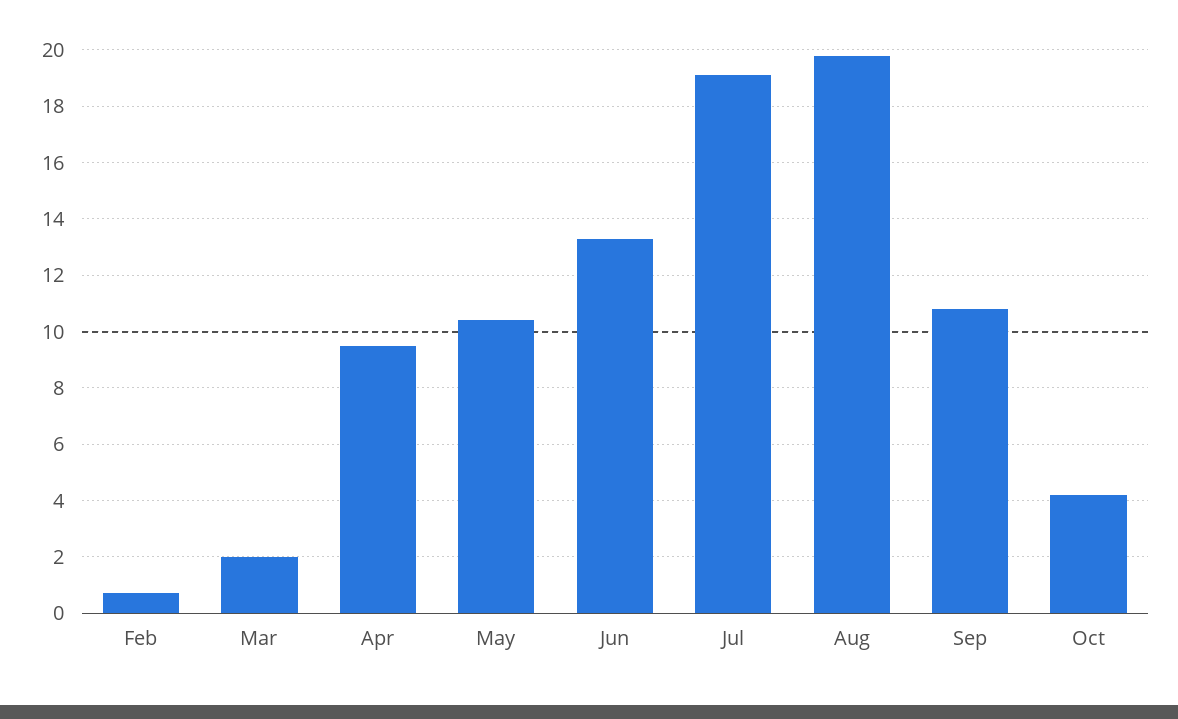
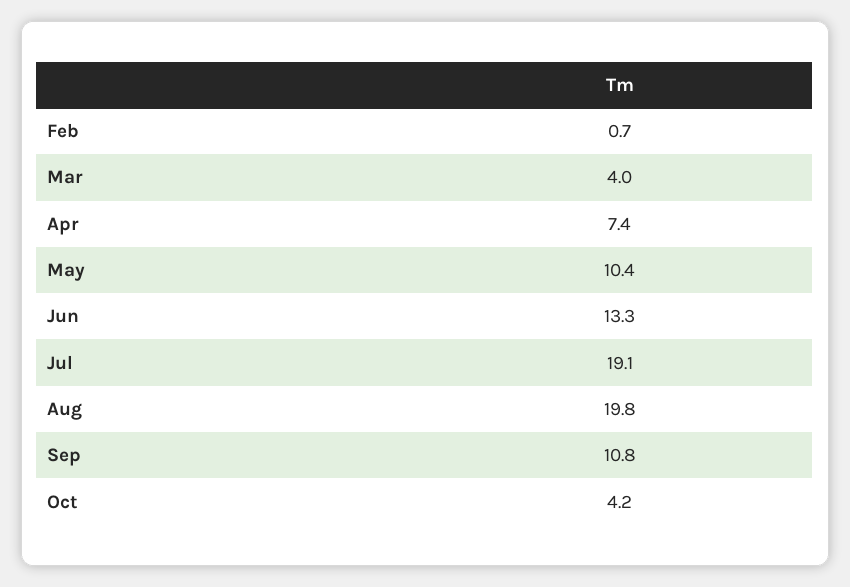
  {
    "Feb": 0.7,
-   "Mar": 2,
+   "Mar": 4,
-   "Apr": 9.5,
+   "Apr": 7.4,
    "May": 10.4,
    "Jun": 13.3,
    "Jul": 19.1,
    "Aug": 19.8,
    "Sep": 10.8,
    "Oct": 4.2
  }

